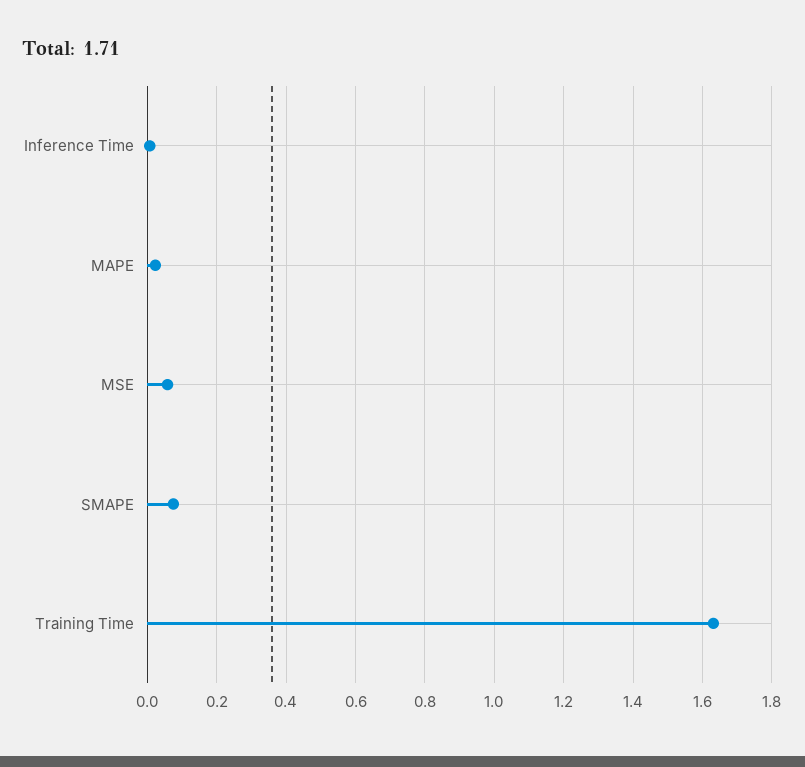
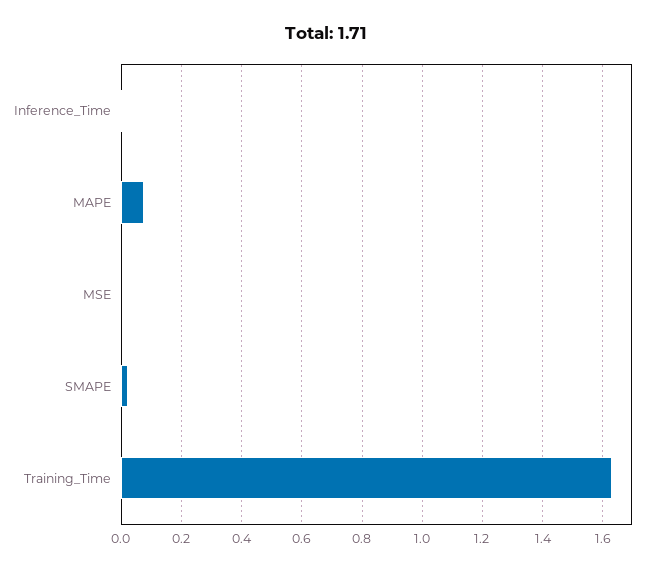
  {
    "Inference Time": 0,
-   "MAPE": 0.02,
+   "MAPE": 0.08,
-   "MSE": 0.06,
+   "MSE": 0,
-   "SMAPE": 0.08,
+   "SMAPE": 0.02,
    "Training Time": 1.64
  }

